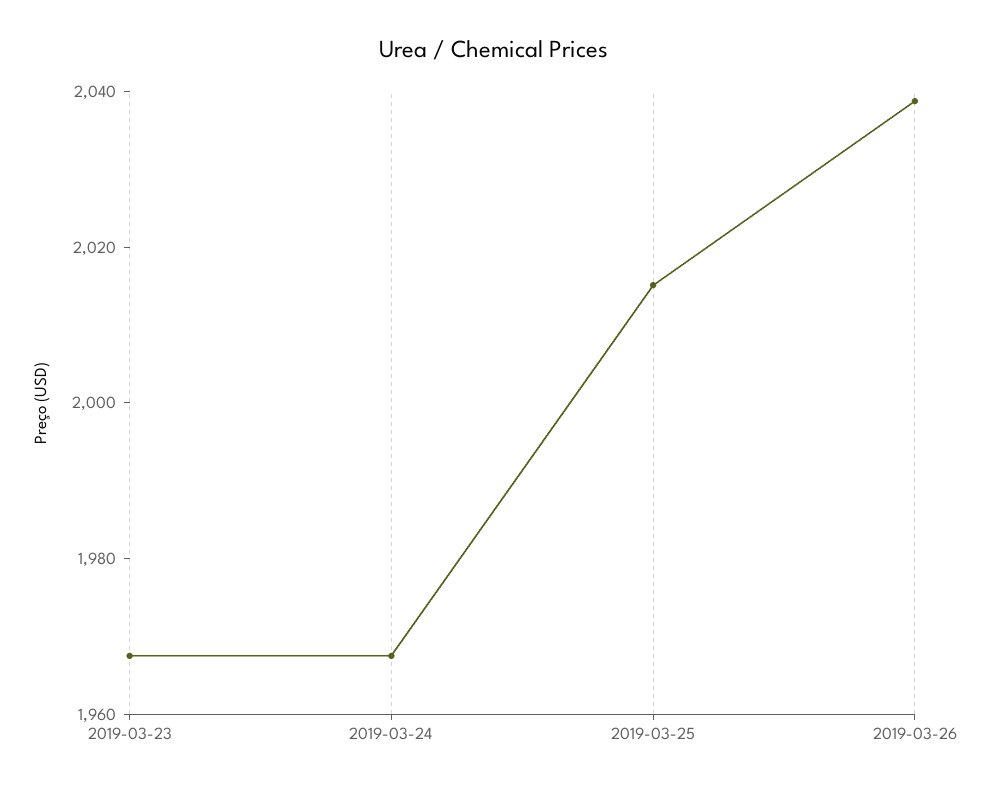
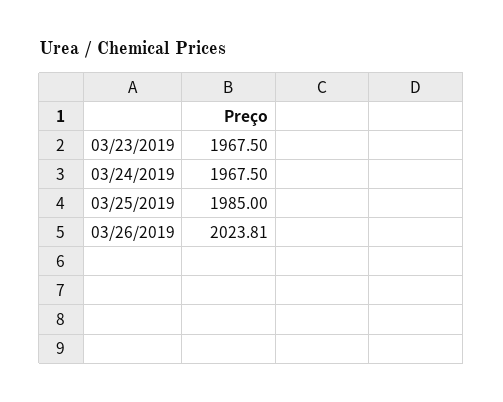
  {
    "2019-03-23": 1967.5,
    "2019-03-24": 1967.5,
-   "2019-03-25": 2015,
+   "2019-03-25": 1985,
-   "2019-03-26": 2040
+   "2019-03-26": 2023.81
  }

